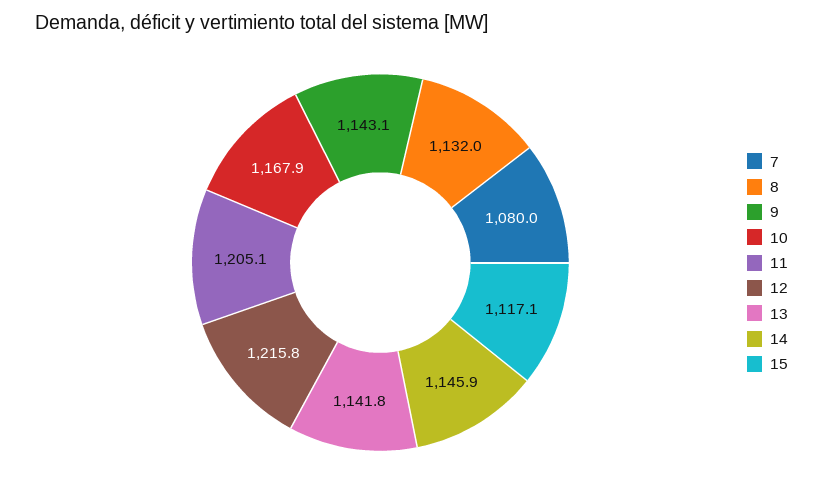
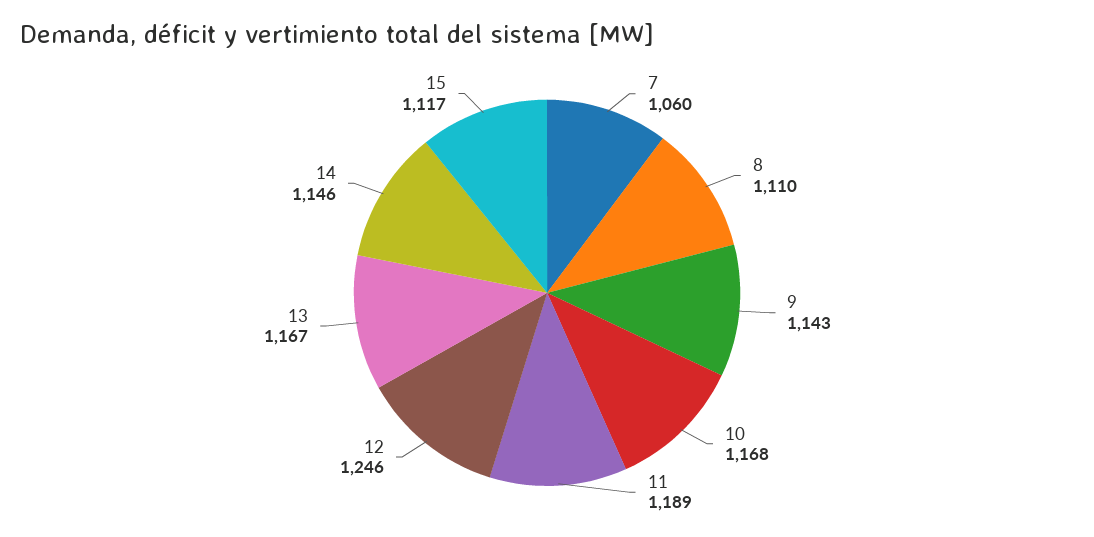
  {
-   "7": 1080,
+   "7": 1060,
-   "8": 1132,
+   "8": 1110,
    "9": 1143.1,
    "10": 1167.9,
-   "11": 1205.1,
+   "11": 1189,
-   "12": 1215.8,
+   "12": 1246,
-   "13": 1141.8,
+   "13": 1167,
    "14": 1145.9,
    "15": 1117.1
  }

